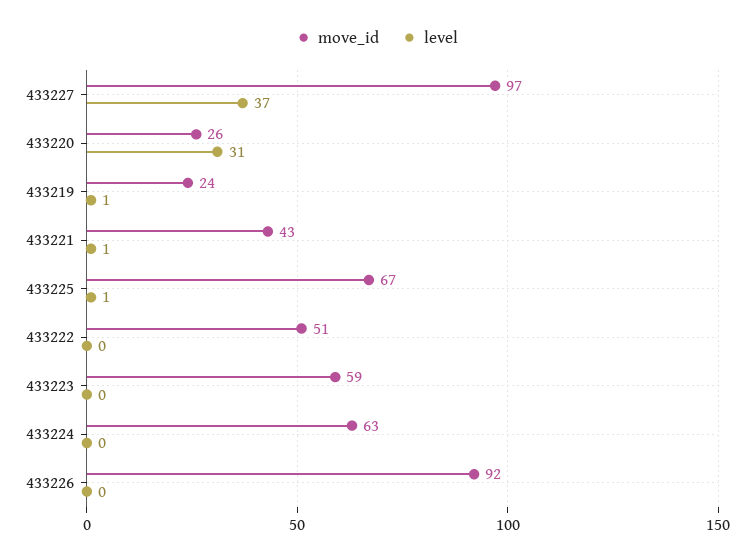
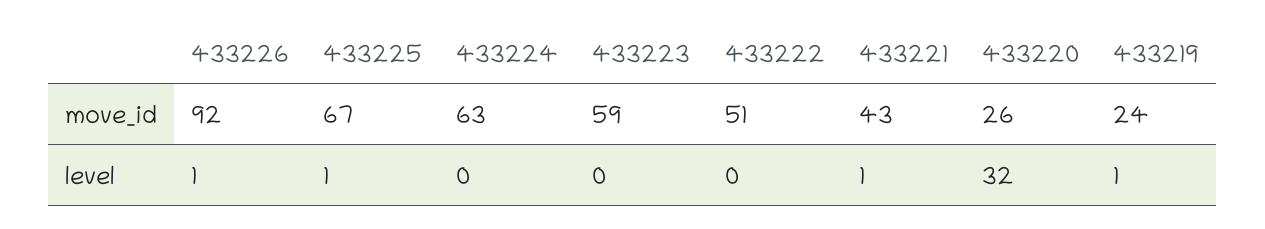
  {
    "move_id": {
-     "433227": 97,
      "433220": 26,
      "433219": 24,
      "433221": 43,
      "433225": 67,
      "433222": 51,
      "433223": 59,
      "433224": 63,
      "433226": 92
    },
    "level": {
-     "433227": 37,
-     "433220": 31,
+     "433220": 32,
      "433219": 1,
      "433221": 1,
      "433225": 1,
      "433222": 0,
      "433223": 0,
      "433224": 0,
-     "433226": 0
+     "433226": 1
    }
  }

